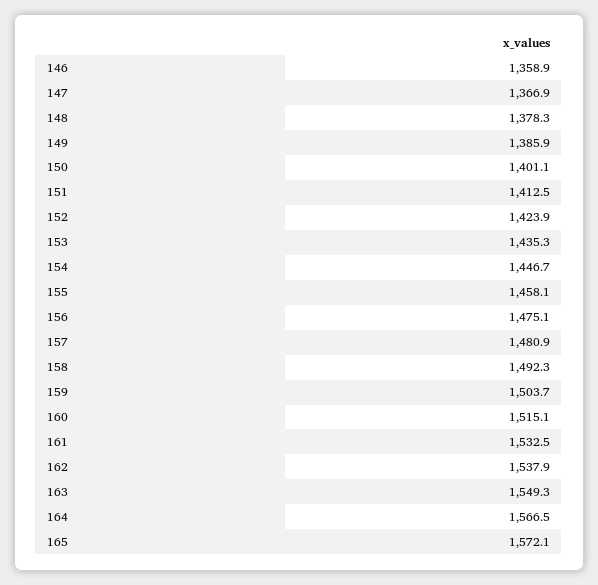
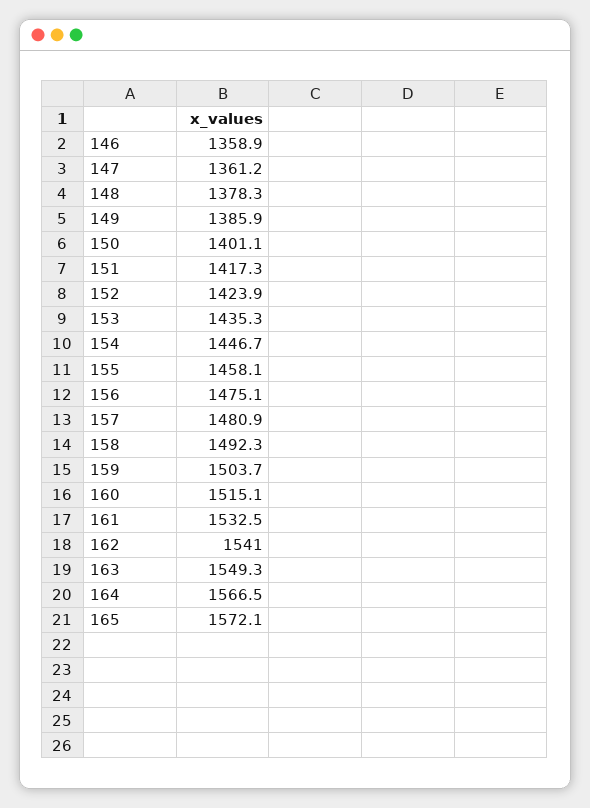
  {
    "146": 1358.9,
-   "147": 1366.9,
+   "147": 1361.2,
    "148": 1378.3,
    "149": 1385.9,
    "150": 1401.1,
-   "151": 1412.5,
+   "151": 1417.3,
    "152": 1423.9,
    "153": 1435.3,
    "154": 1446.7,
    "155": 1458.1,
    "156": 1475.1,
    "157": 1480.9,
    "158": 1492.3,
    "159": 1503.7,
    "160": 1515.1,
    "161": 1532.5,
-   "162": 1537.9,
+   "162": 1541,
    "163": 1549.3,
    "164": 1566.5,
    "165": 1572.1
  }

